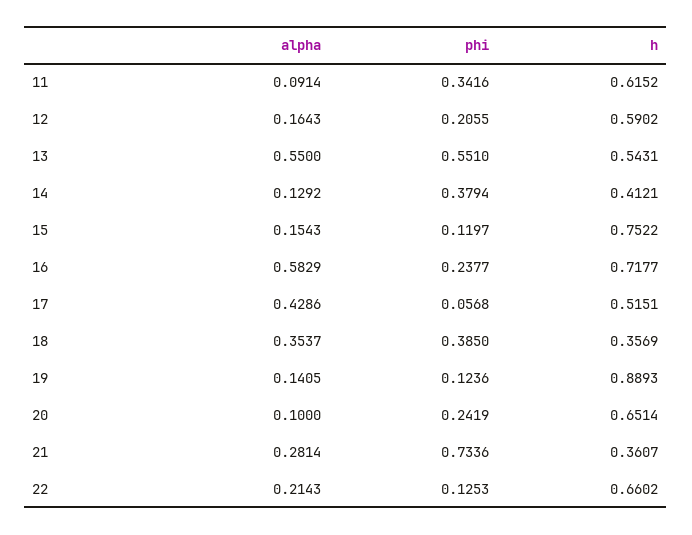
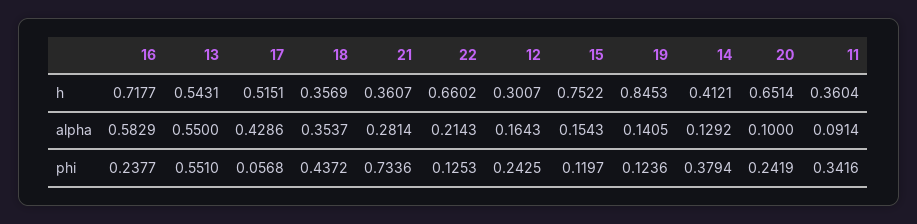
  {
    "alpha": {
      "11": 0.0914,
      "12": 0.1643,
      "13": 0.55,
      "14": 0.1292,
      "15": 0.1543,
      "16": 0.5829,
      "17": 0.4286,
      "18": 0.3537,
      "19": 0.1405,
      "20": 0.1,
      "21": 0.2814,
      "22": 0.2143
    },
    "phi": {
      "11": 0.3416,
-     "12": 0.2055,
+     "12": 0.2425,
      "13": 0.551,
      "14": 0.3794,
      "15": 0.1197,
      "16": 0.2377,
      "17": 0.0568,
-     "18": 0.385,
+     "18": 0.4372,
      "19": 0.1236,
      "20": 0.2419,
      "21": 0.7336,
      "22": 0.1253
    },
    "h": {
-     "11": 0.6152,
+     "11": 0.3604,
-     "12": 0.5902,
+     "12": 0.3007,
      "13": 0.5431,
      "14": 0.4121,
      "15": 0.7522,
      "16": 0.7177,
      "17": 0.5151,
      "18": 0.3569,
-     "19": 0.8893,
+     "19": 0.8453,
      "20": 0.6514,
      "21": 0.3607,
      "22": 0.6602
    }
  }

